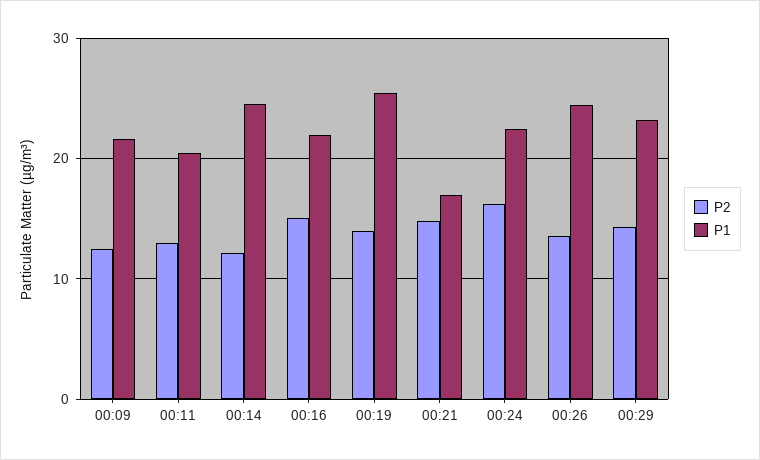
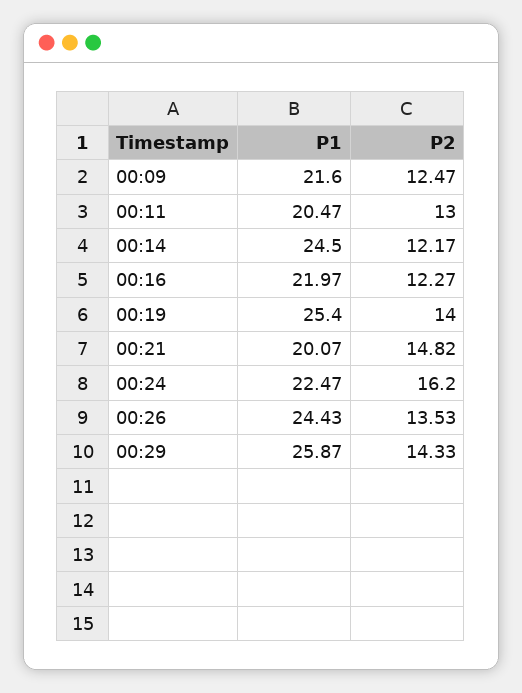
  {
    "P2": {
      "00:09": 12.47,
      "00:11": 13,
      "00:14": 12.17,
-     "00:16": 15,
+     "00:16": 12.27,
      "00:19": 14,
      "00:21": 14.82,
      "00:24": 16.2,
      "00:26": 13.53,
      "00:29": 14.33
    },
    "P1": {
      "00:09": 21.6,
      "00:11": 20.47,
      "00:14": 24.5,
      "00:16": 21.97,
      "00:19": 25.4,
-     "00:21": 17,
+     "00:21": 20.07,
      "00:24": 22.47,
      "00:26": 24.43,
-     "00:29": 23
+     "00:29": 25.87
    }
  }

